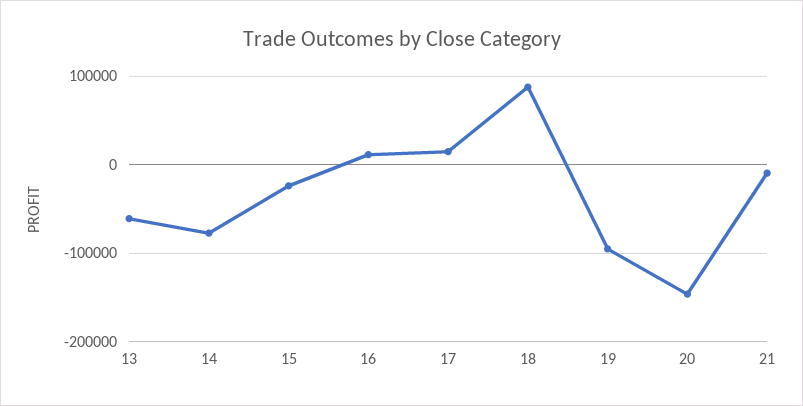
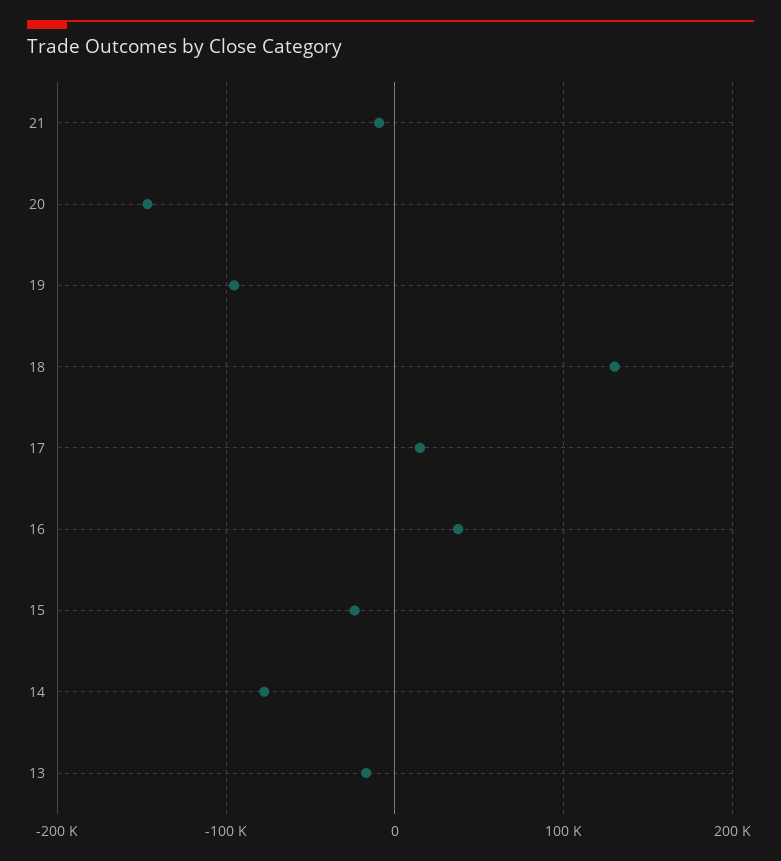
  {
-   "13": -60000,
+   "13": -20000,
    "14": -80000,
    "15": -20000,
-   "16": 10000,
+   "16": 40000,
    "17": 10000,
-   "18": 90000,
+   "18": 130000,
    "19": -100000,
    "20": -150000,
    "21": -10000
  }

